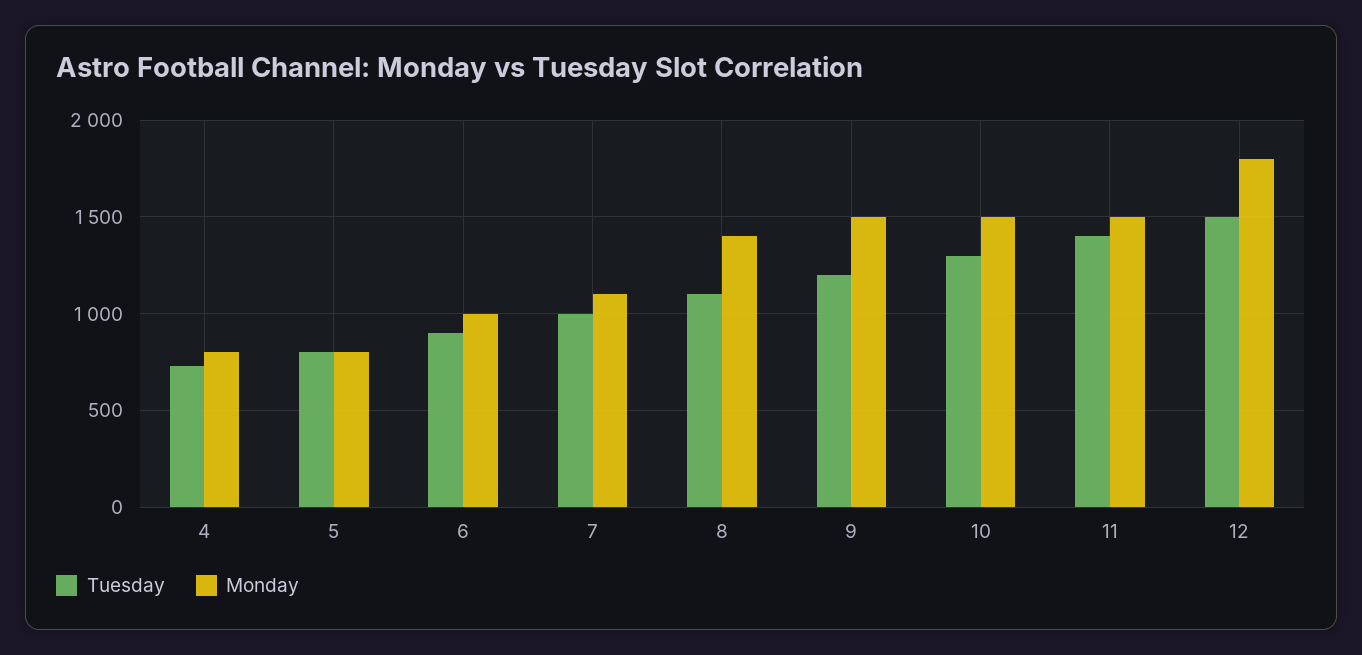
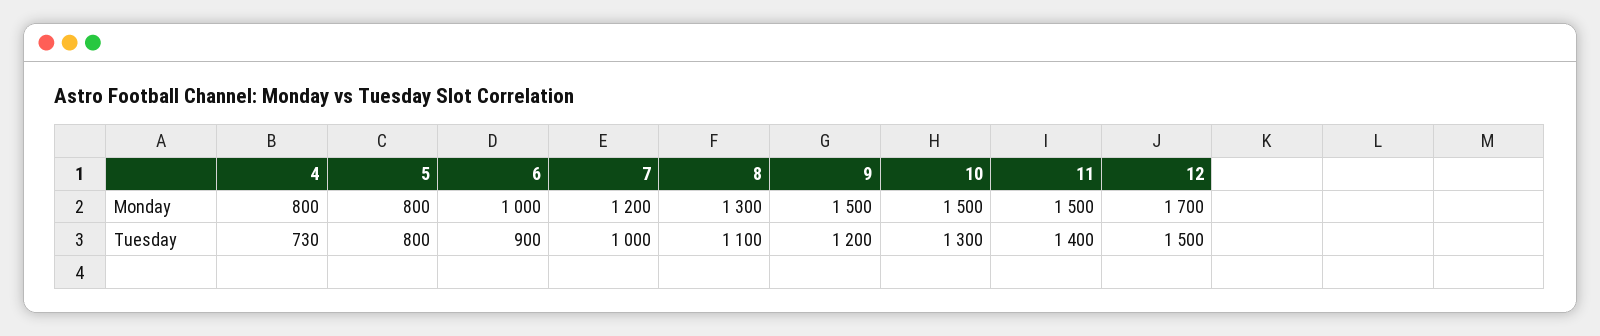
  {
    "Tuesday": {
      "4": 730,
      "5": 800,
      "6": 900,
      "7": 1000,
      "8": 1100,
      "9": 1200,
      "10": 1300,
      "11": 1400,
      "12": 1500
    },
    "Monday": {
      "4": 800,
      "5": 800,
      "6": 1000,
-     "7": 1100,
+     "7": 1200,
-     "8": 1400,
+     "8": 1300,
      "9": 1500,
      "10": 1500,
      "11": 1500,
-     "12": 1800
+     "12": 1700
    }
  }

